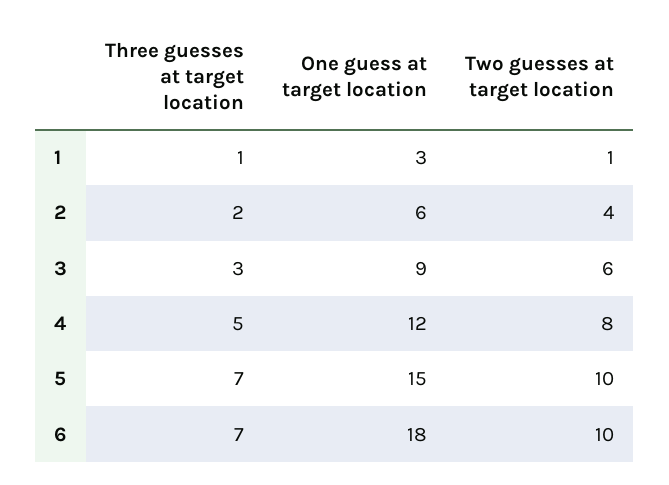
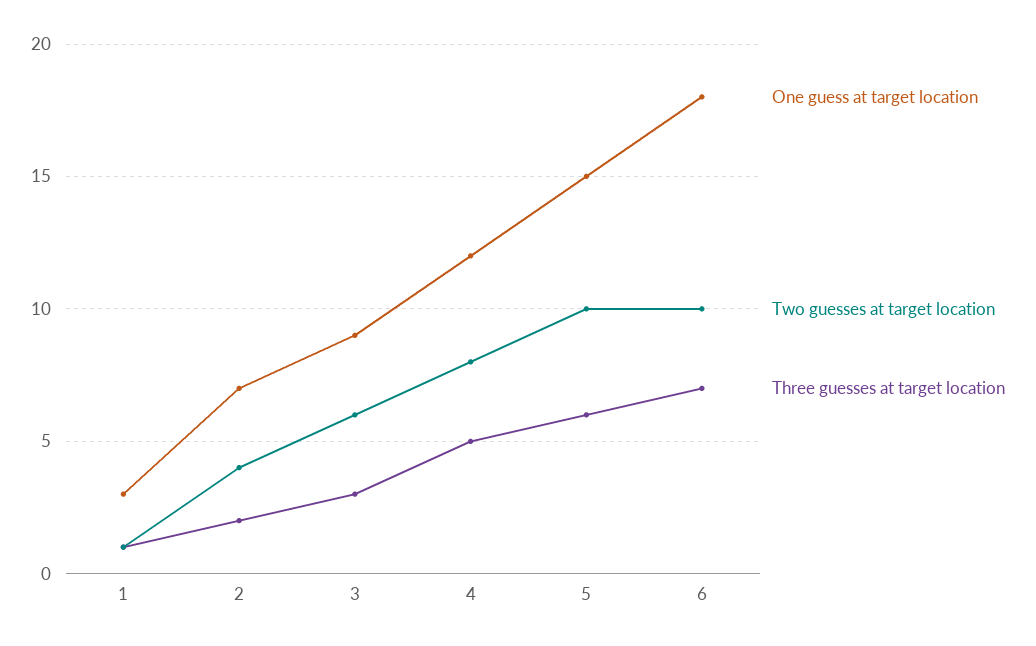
  {
    "Three guesses at target location": {
      "1": 1,
      "2": 2,
      "3": 3,
      "4": 5,
-     "5": 7,
+     "5": 6,
      "6": 7
    },
    "One guess at target location": {
      "1": 3,
-     "2": 6,
+     "2": 7,
      "3": 9,
      "4": 12,
      "5": 15,
      "6": 18
    },
    "Two guesses at target location": {
      "1": 1,
      "2": 4,
      "3": 6,
      "4": 8,
      "5": 10,
      "6": 10
    }
  }

